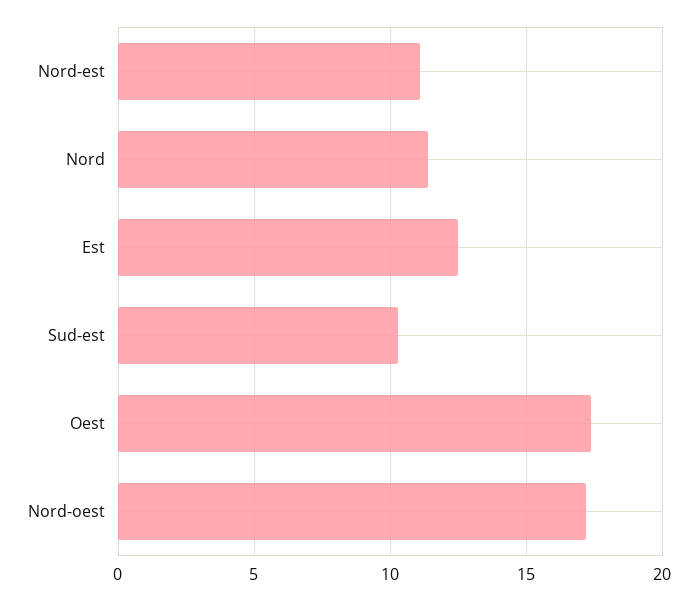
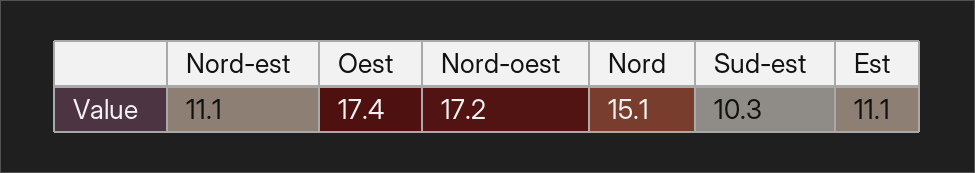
  {
    "Nord-est": 11.1,
-   "Nord": 11.5,
+   "Nord": 15.1,
-   "Est": 12.5,
+   "Est": 11.1,
    "Sud-est": 10.3,
    "Oest": 17.4,
    "Nord-oest": 17.2
  }

